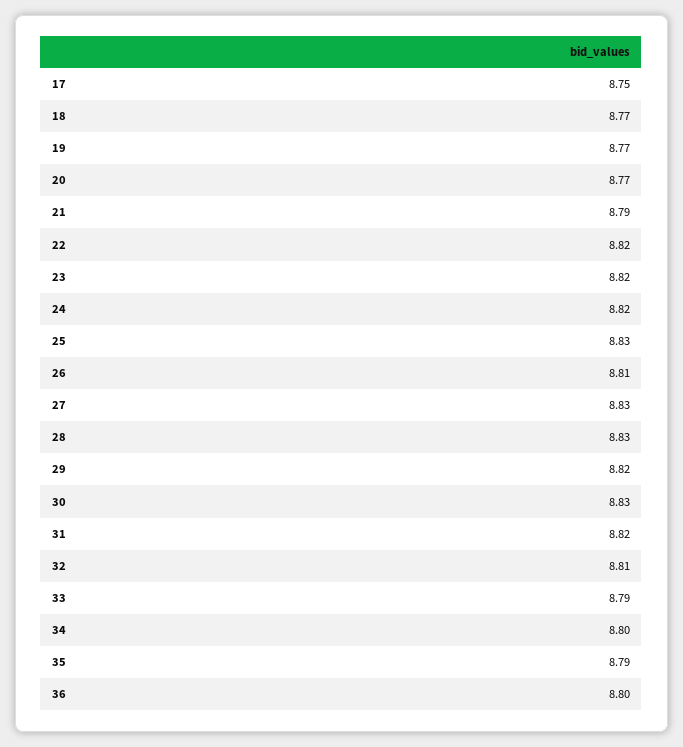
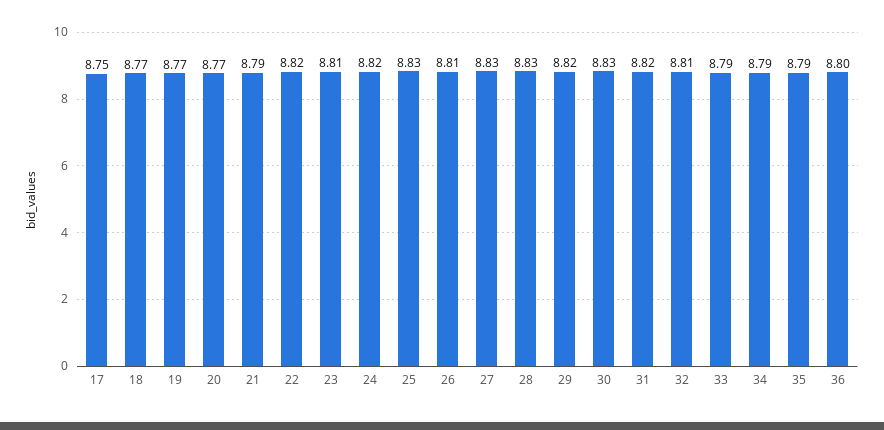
  {
    "17": 8.75,
    "18": 8.77,
    "19": 8.77,
    "20": 8.77,
    "21": 8.79,
    "22": 8.82,
-   "23": 8.82,
+   "23": 8.81,
    "24": 8.82,
    "25": 8.83,
    "26": 8.81,
    "27": 8.83,
    "28": 8.83,
    "29": 8.82,
    "30": 8.83,
    "31": 8.82,
    "32": 8.81,
    "33": 8.79,
-   "34": 8.8,
+   "34": 8.79,
    "35": 8.79,
    "36": 8.8
  }

